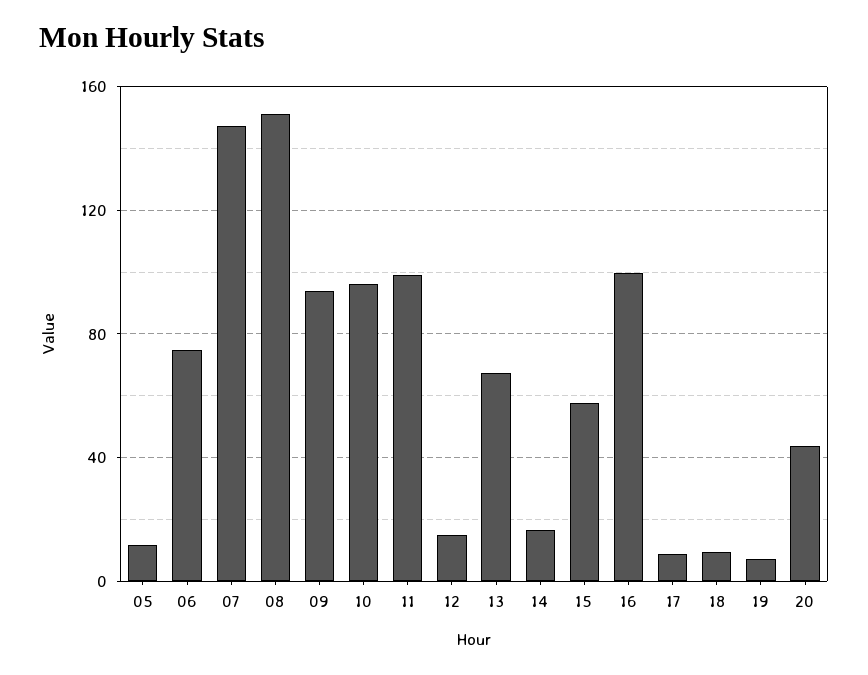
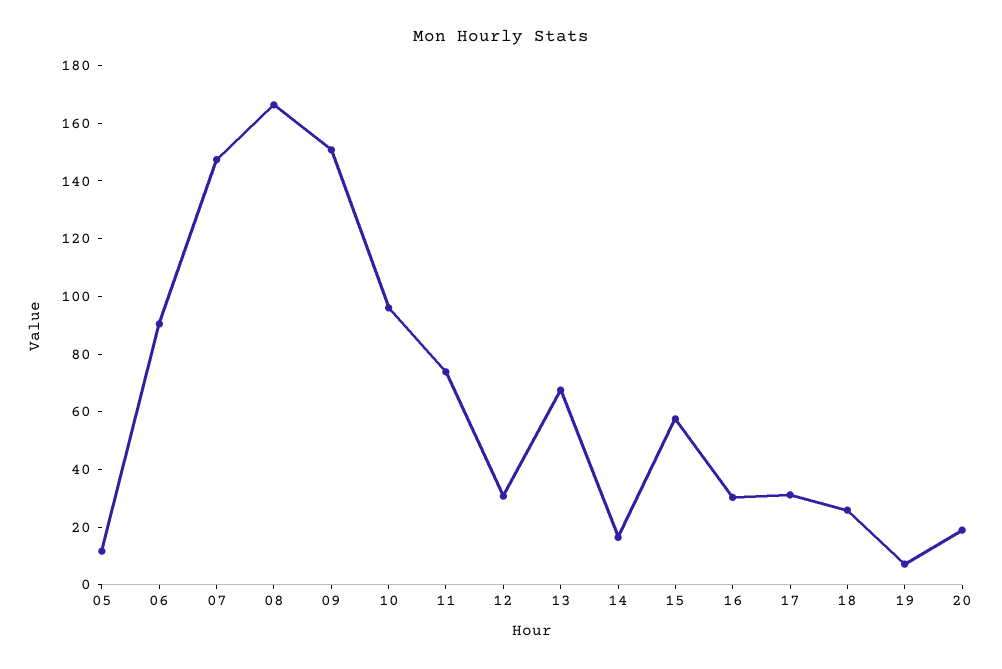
  {
    "05": 10,
-   "06": 75,
+   "06": 90,
    "07": 145,
-   "08": 150,
+   "08": 165,
-   "09": 95,
+   "09": 150,
    "10": 95,
-   "11": 100,
+   "11": 75,
-   "12": 15,
+   "12": 30,
    "13": 70,
    "14": 15,
    "15": 60,
-   "16": 100,
+   "16": 30,
-   "17": 10,
+   "17": 30,
-   "18": 10,
+   "18": 25,
    "19": 5,
-   "20": 45
+   "20": 20
  }

